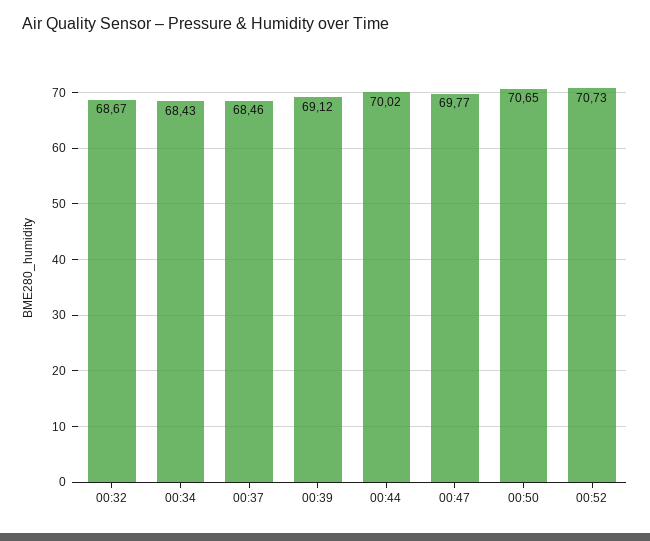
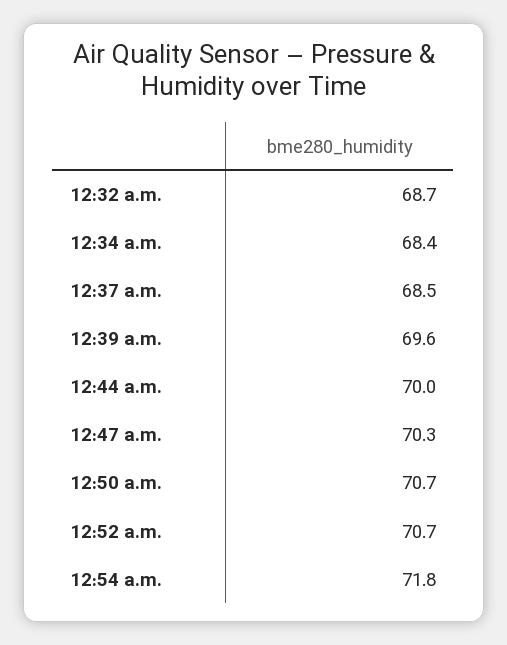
  {
    "00:32": 68.67,
    "00:34": 68.43,
    "00:37": 68.46,
-   "00:39": 69.12,
+   "00:39": 69.6,
    "00:44": 70.02,
-   "00:47": 69.77,
+   "00:47": 70.3,
    "00:50": 70.65,
-   "00:52": 70.73
+   "00:52": 70.73,
+   "12:54 a.m.": 71.8
  }

